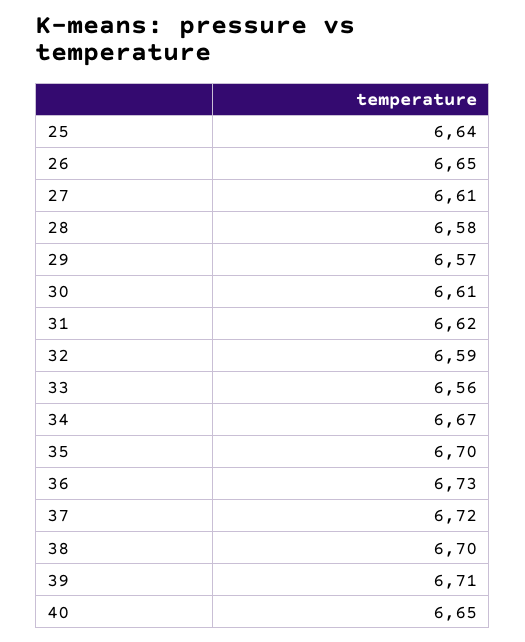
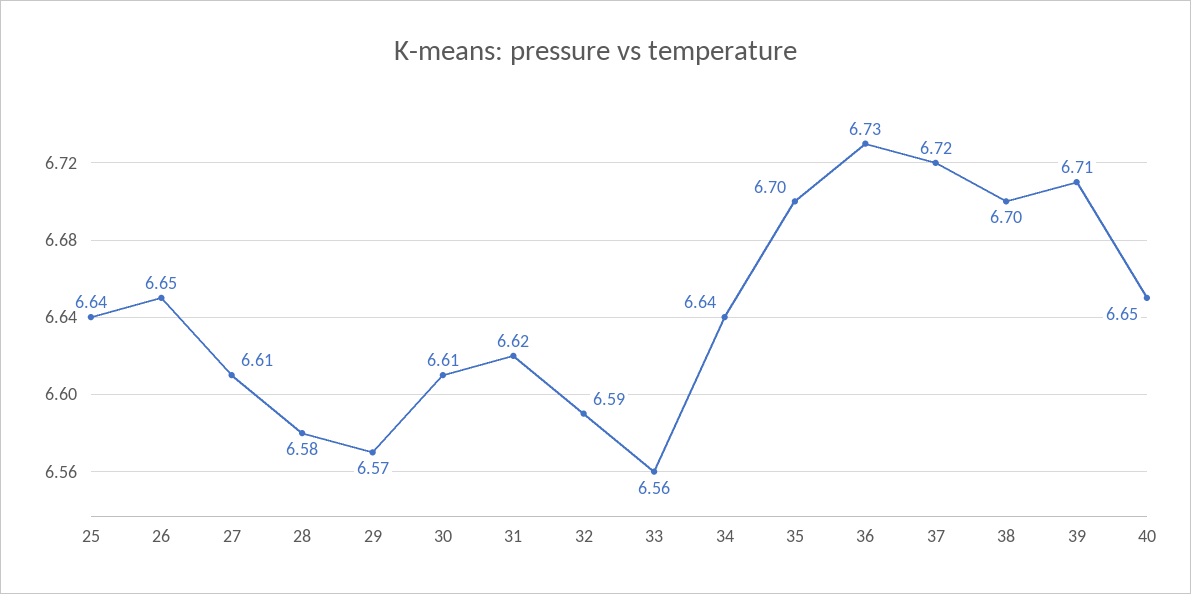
  {
    "25": 6.64,
    "26": 6.65,
    "27": 6.61,
    "28": 6.58,
    "29": 6.57,
    "30": 6.61,
    "31": 6.62,
    "32": 6.59,
    "33": 6.56,
-   "34": 6.67,
+   "34": 6.64,
    "35": 6.7,
    "36": 6.73,
    "37": 6.72,
    "38": 6.7,
    "39": 6.71,
    "40": 6.65
  }

